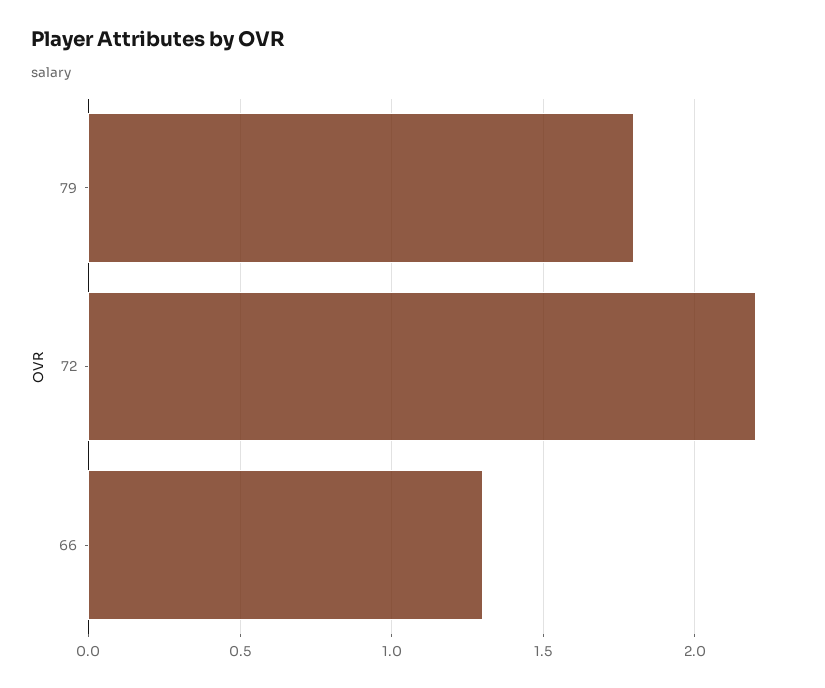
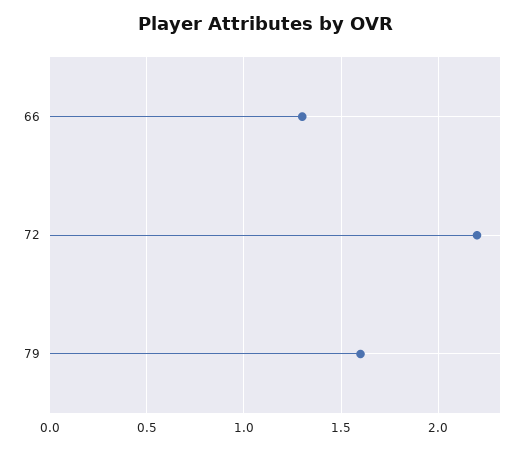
  {
-   "79": 1.8,
+   "79": 1.6,
    "72": 2.2,
    "66": 1.3
  }

